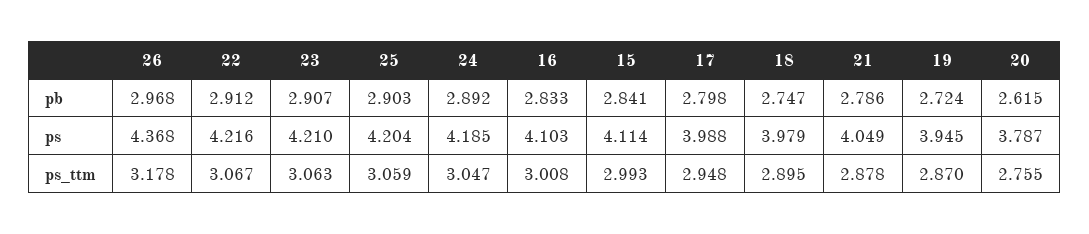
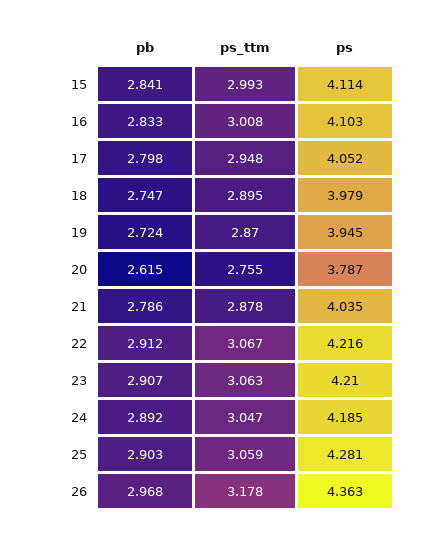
  {
    "26": {
      "pb": 2.968,
-     "ps": 4.368,
+     "ps": 4.363,
      "ps_ttm": 3.178
    },
    "22": {
      "pb": 2.912,
      "ps": 4.216,
      "ps_ttm": 3.067
    },
    "23": {
      "pb": 2.907,
      "ps": 4.21,
      "ps_ttm": 3.063
    },
    "25": {
      "pb": 2.903,
-     "ps": 4.204,
+     "ps": 4.281,
      "ps_ttm": 3.059
    },
    "24": {
      "pb": 2.892,
      "ps": 4.185,
      "ps_ttm": 3.047
    },
    "16": {
      "pb": 2.833,
      "ps": 4.103,
      "ps_ttm": 3.008
    },
    "15": {
      "pb": 2.841,
      "ps": 4.114,
      "ps_ttm": 2.993
    },
    "17": {
      "pb": 2.798,
-     "ps": 3.988,
+     "ps": 4.052,
      "ps_ttm": 2.948
    },
    "18": {
      "pb": 2.747,
      "ps": 3.979,
      "ps_ttm": 2.895
    },
    "21": {
      "pb": 2.786,
-     "ps": 4.049,
+     "ps": 4.035,
      "ps_ttm": 2.878
    },
    "19": {
      "pb": 2.724,
      "ps": 3.945,
      "ps_ttm": 2.87
    },
    "20": {
      "pb": 2.615,
      "ps": 3.787,
      "ps_ttm": 2.755
    }
  }

